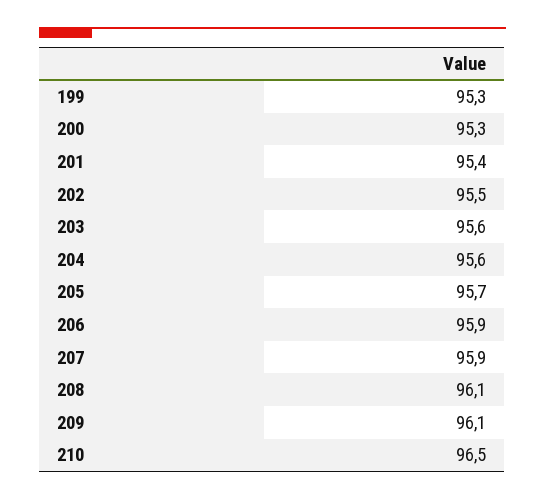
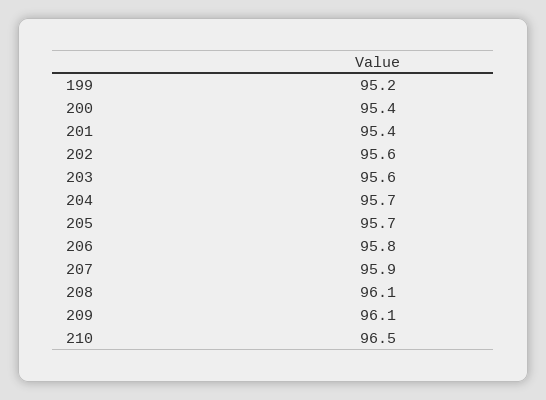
  {
-   "199": 95.3,
+   "199": 95.2,
-   "200": 95.3,
+   "200": 95.4,
    "201": 95.4,
-   "202": 95.5,
+   "202": 95.6,
    "203": 95.6,
-   "204": 95.6,
+   "204": 95.7,
    "205": 95.7,
-   "206": 95.9,
+   "206": 95.8,
    "207": 95.9,
    "208": 96.1,
    "209": 96.1,
    "210": 96.5
  }

